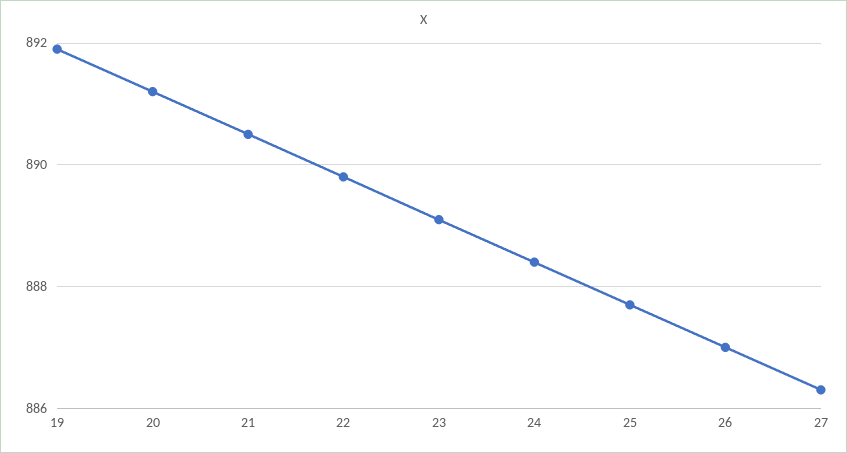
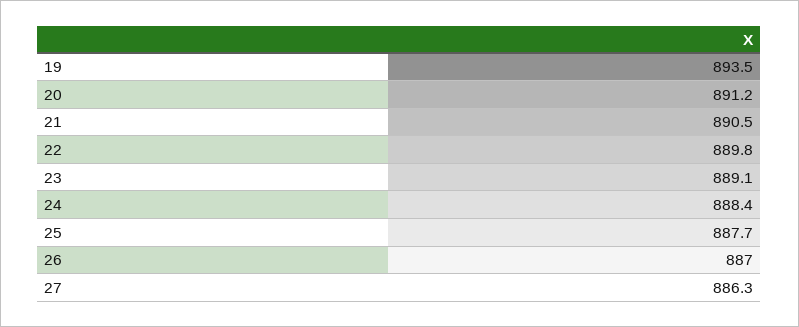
  {
-   "19": 892,
+   "19": 893.5,
    "20": 891.2,
    "21": 890.5,
    "22": 889.8,
    "23": 889.1,
    "24": 888.4,
    "25": 887.7,
    "26": 887,
    "27": 886.3
  }

